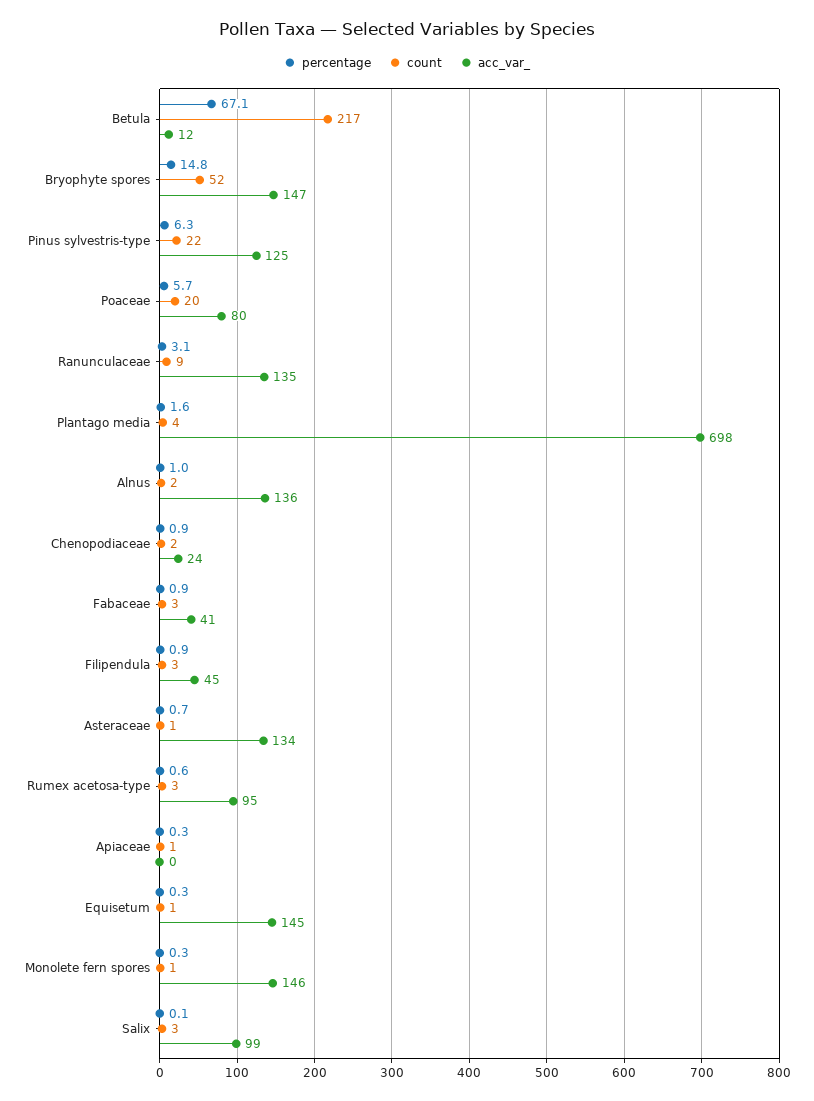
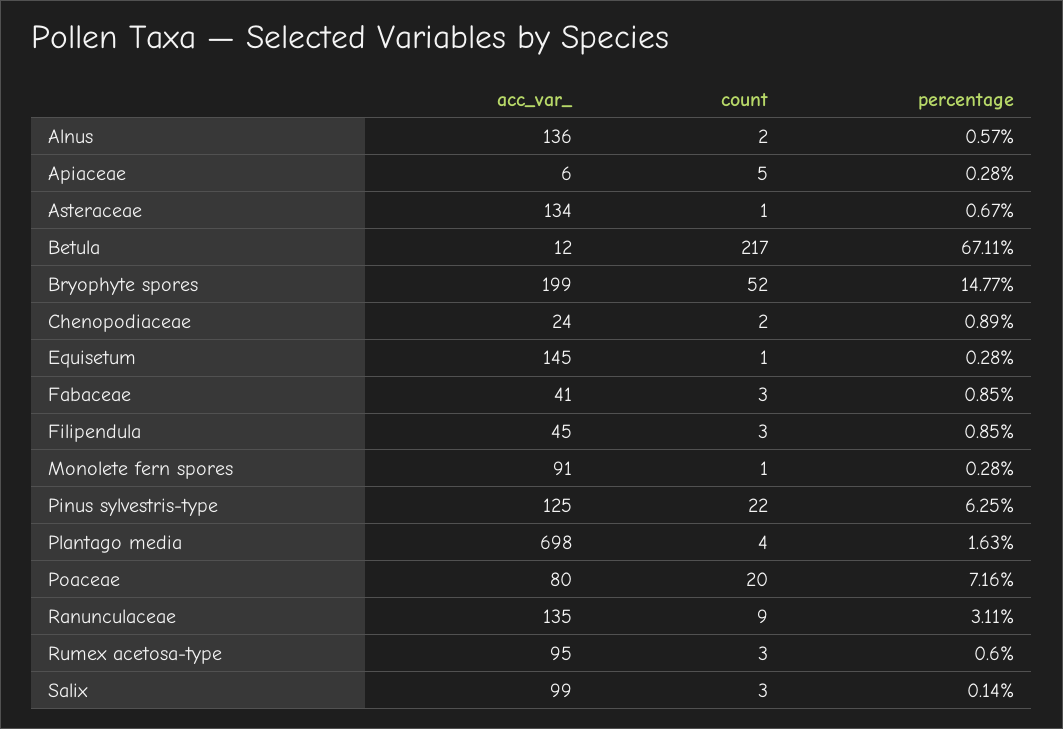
  {
    "percentage": {
      "Betula": 67.11,
      "Bryophyte spores": 14.77,
      "Pinus sylvestris-type": 6.25,
-     "Poaceae": 5.7,
+     "Poaceae": 7.16,
      "Ranunculaceae": 3.11,
      "Plantago media": 1.63,
-     "Alnus": 1,
+     "Alnus": 0.57,
      "Chenopodiaceae": 0.89,
      "Fabaceae": 0.85,
      "Filipendula": 0.85,
      "Asteraceae": 0.67,
      "Rumex acetosa-type": 0.6,
      "Apiaceae": 0.28,
      "Equisetum": 0.28,
      "Monolete fern spores": 0.28,
      "Salix": 0.14
    },
    "count": {
      "Betula": 217,
      "Bryophyte spores": 52,
      "Pinus sylvestris-type": 22,
      "Poaceae": 20,
      "Ranunculaceae": 9,
      "Plantago media": 4,
      "Alnus": 2,
      "Chenopodiaceae": 2,
      "Fabaceae": 3,
      "Filipendula": 3,
      "Asteraceae": 1,
      "Rumex acetosa-type": 3,
-     "Apiaceae": 1,
+     "Apiaceae": 5,
      "Equisetum": 1,
      "Monolete fern spores": 1,
      "Salix": 3
    },
    "acc_var_": {
      "Betula": 12,
-     "Bryophyte spores": 147,
+     "Bryophyte spores": 199,
      "Pinus sylvestris-type": 125,
      "Poaceae": 80,
      "Ranunculaceae": 135,
      "Plantago media": 698,
      "Alnus": 136,
      "Chenopodiaceae": 24,
      "Fabaceae": 41,
      "Filipendula": 45,
      "Asteraceae": 134,
      "Rumex acetosa-type": 95,
-     "Apiaceae": 0,
+     "Apiaceae": 6,
      "Equisetum": 145,
-     "Monolete fern spores": 146,
+     "Monolete fern spores": 91,
      "Salix": 99
    }
  }

